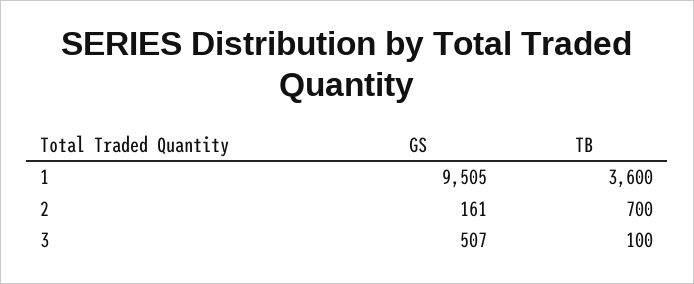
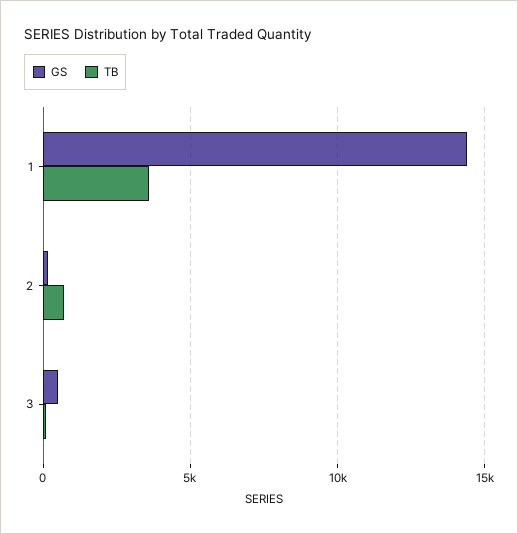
  {
    "GS": {
-     "1": 9505,
+     "1": 14500,
      "2": 161,
      "3": 507
    },
    "TB": {
      "1": 3600,
      "2": 700,
      "3": 100
    }
  }

